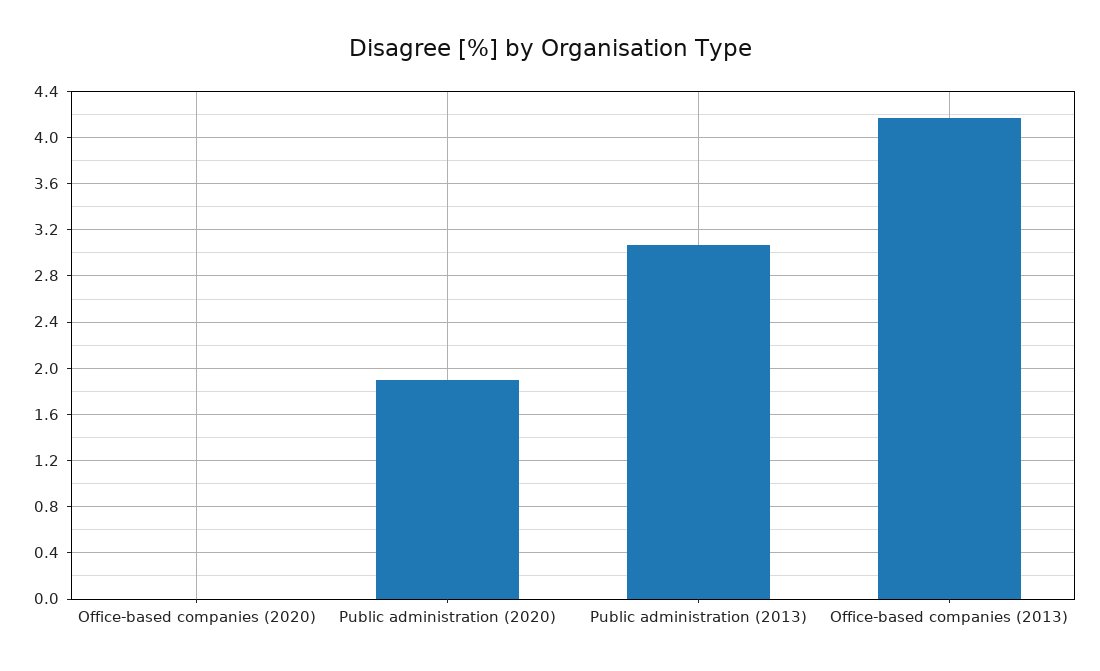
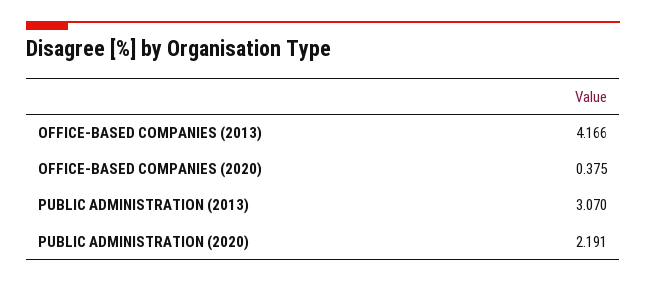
  {
-   "Office-based companies (2020)": 0,
+   "Office-based companies (2020)": 0.375,
-   "Public administration (2020)": 1.9,
+   "Public administration (2020)": 2.191,
    "Public administration (2013)": 3.07,
    "Office-based companies (2013)": 4.166
  }

